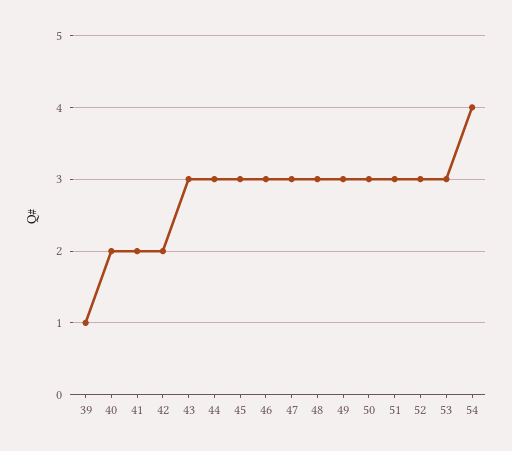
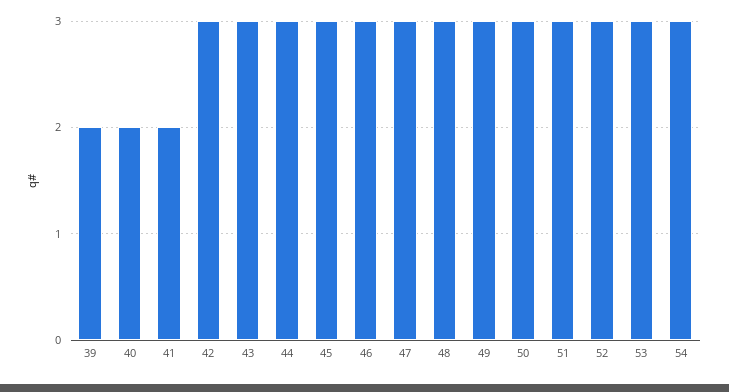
  {
-   "39": 1,
+   "39": 2,
    "40": 2,
    "41": 2,
-   "42": 2,
+   "42": 3,
    "43": 3,
    "44": 3,
    "45": 3,
    "46": 3,
    "47": 3,
    "48": 3,
    "49": 3,
    "50": 3,
    "51": 3,
    "52": 3,
    "53": 3,
-   "54": 4
+   "54": 3
  }

